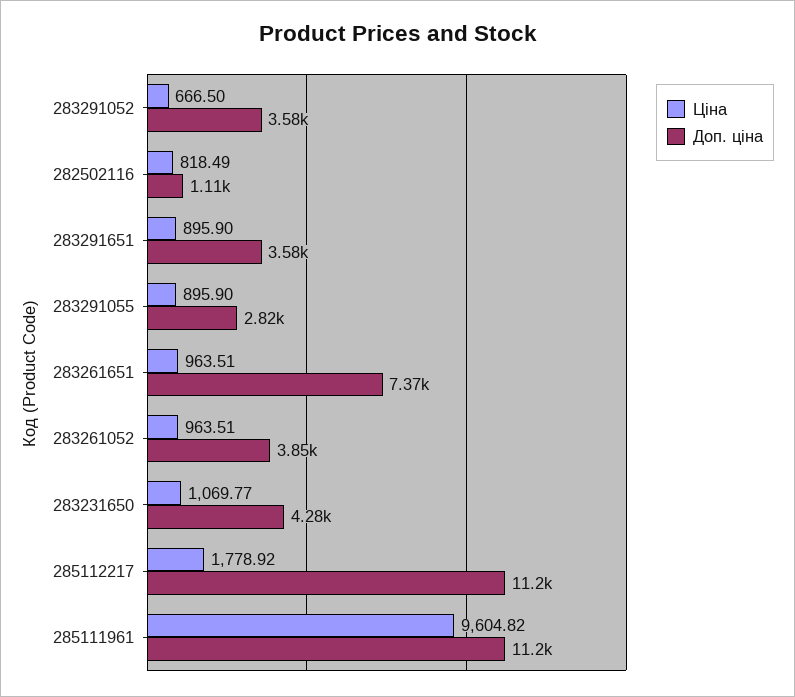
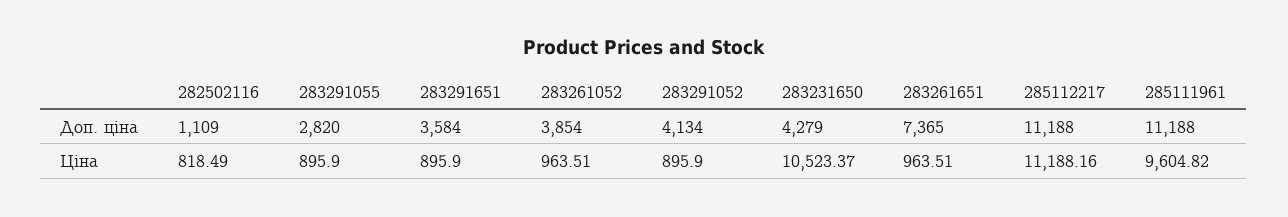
  {
    "Ціна": {
-     "283291052": 666.5,
+     "283291052": 895.9,
      "282502116": 818.49,
      "283291651": 895.9,
      "283291055": 895.9,
      "283261651": 963.51,
      "283261052": 963.51,
-     "283231650": 1069.77,
+     "283231650": 10523.37,
-     "285112217": 1778.92,
+     "285112217": 11188.16,
      "285111961": 9604.82
    },
    "Доп. ціна": {
-     "283291052": 3580,
+     "283291052": 4134,
      "282502116": 1109,
      "283291651": 3584,
      "283291055": 2820,
      "283261651": 7365,
      "283261052": 3854,
      "283231650": 4279,
      "285112217": 11188,
      "285111961": 11188
    }
  }

